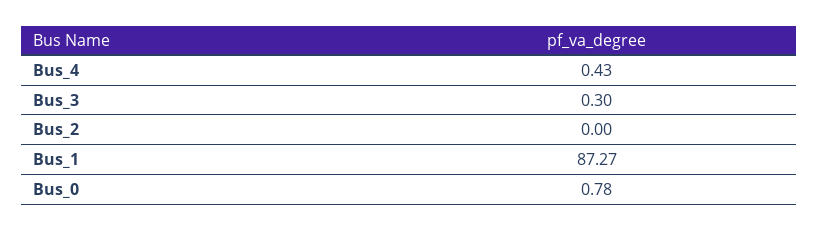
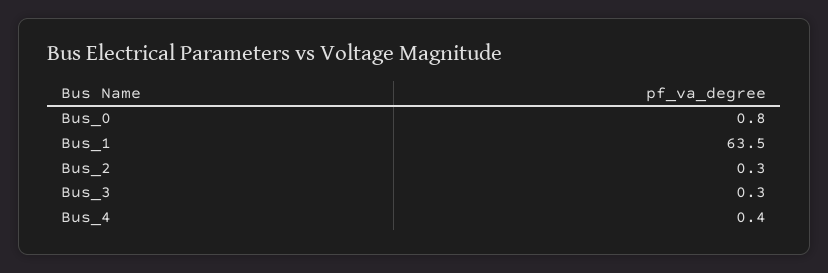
  {
    "Bus_4": 0.43,
    "Bus_3": 0.3,
-   "Bus_2": 0,
+   "Bus_2": 0.3,
-   "Bus_1": 87.27,
+   "Bus_1": 63.5,
    "Bus_0": 0.78
  }

